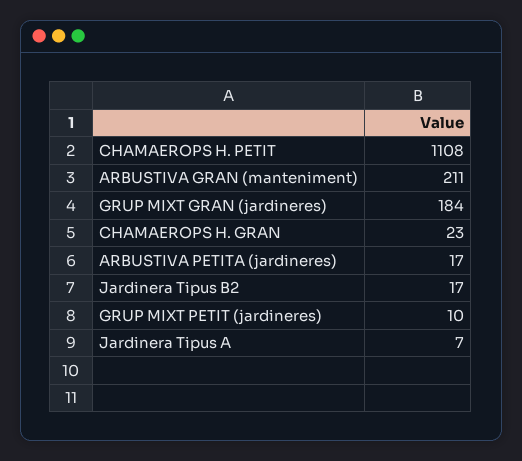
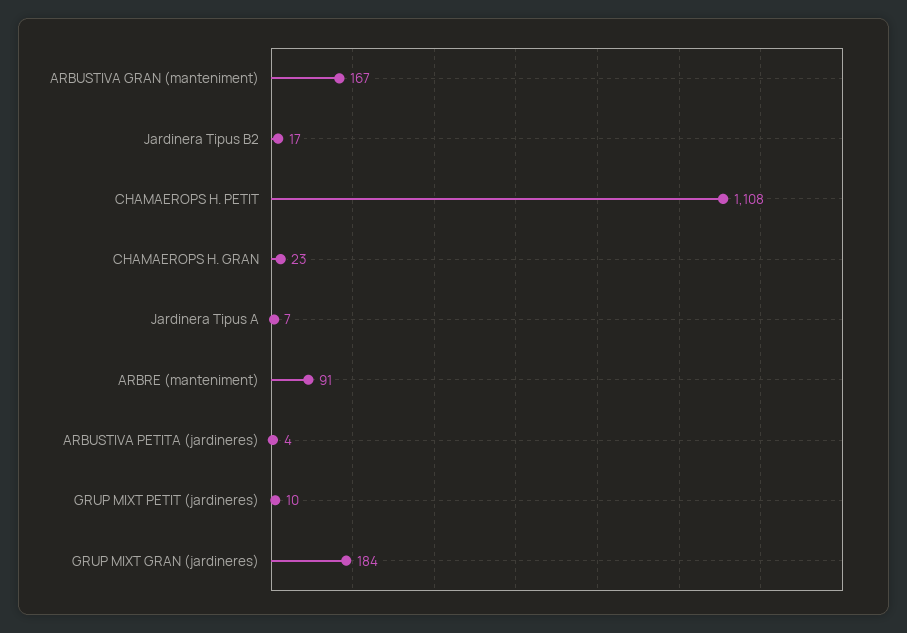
  {
    "CHAMAEROPS H. PETIT": 1108,
-   "ARBUSTIVA GRAN (manteniment)": 211,
+   "ARBUSTIVA GRAN (manteniment)": 167,
    "GRUP MIXT GRAN (jardineres)": 184,
    "CHAMAEROPS H. GRAN": 23,
-   "ARBUSTIVA PETITA (jardineres)": 17,
+   "ARBUSTIVA PETITA (jardineres)": 4,
    "Jardinera Tipus B2": 17,
    "GRUP MIXT PETIT (jardineres)": 10,
-   "Jardinera Tipus A": 7
+   "Jardinera Tipus A": 7,
+   "ARBRE (manteniment)": 91
  }

